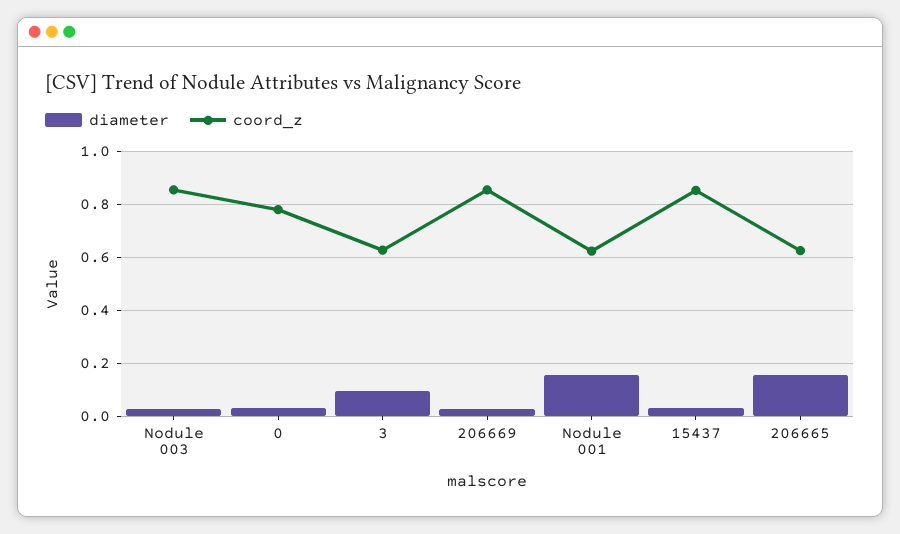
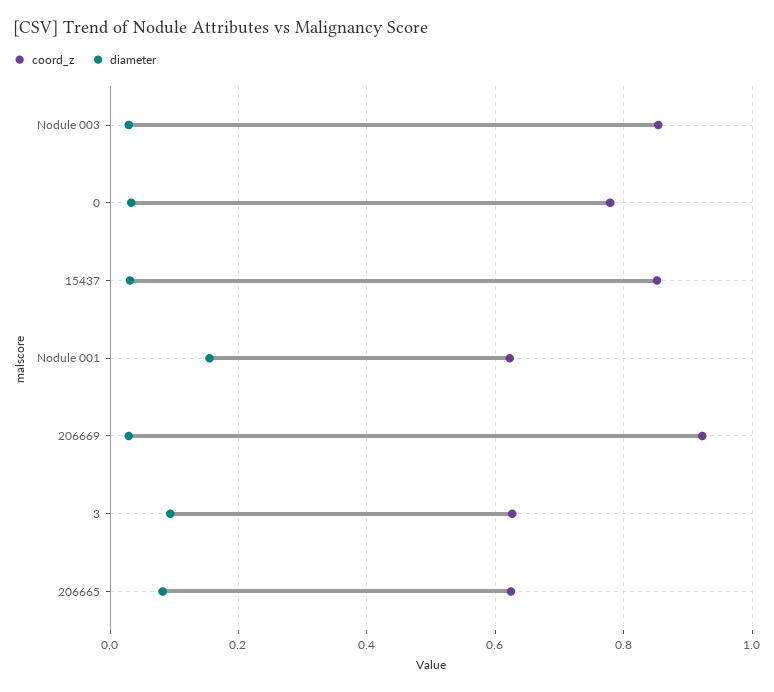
  {
    "diameter": {
      "Nodule 003": 0.02,
      "0": 0.04,
      "3": 0.1,
      "206669": 0.02,
      "Nodule 001": 0.16,
      "15437": 0.04,
-     "206665": 0.15
+     "206665": 0.08
    },
    "coord_z": {
      "Nodule 003": 0.86,
      "0": 0.78,
      "3": 0.62,
-     "206669": 0.85,
+     "206669": 0.92,
      "Nodule 001": 0.62,
      "15437": 0.86,
      "206665": 0.62
    }
  }

